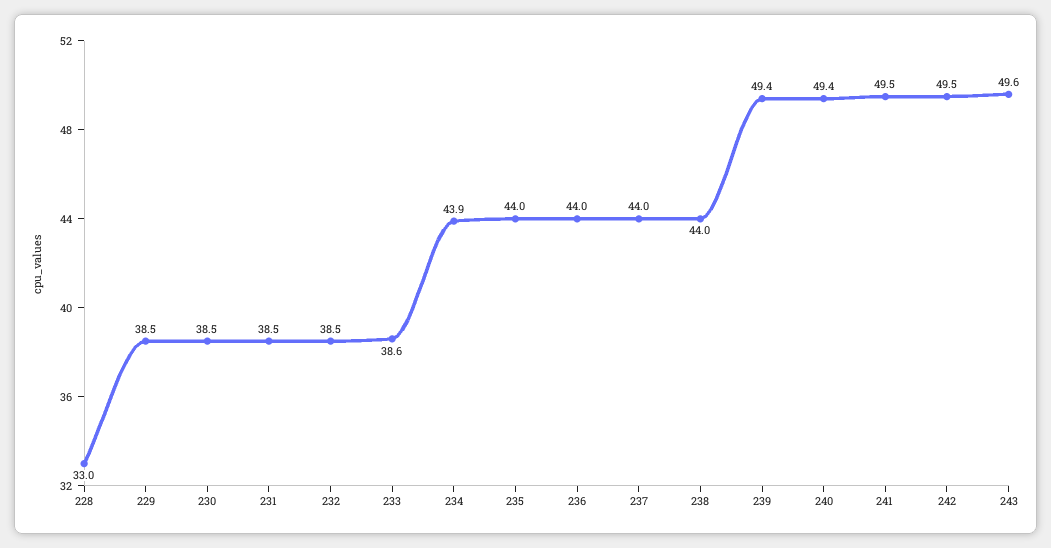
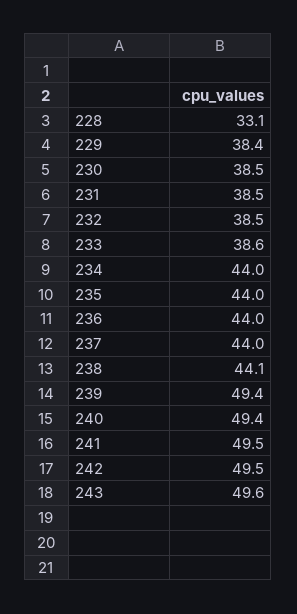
  {
-   "228": 33,
+   "228": 33.1,
-   "229": 38.5,
+   "229": 38.4,
    "230": 38.5,
    "231": 38.5,
    "232": 38.5,
    "233": 38.6,
-   "234": 43.9,
+   "234": 44,
    "235": 44,
    "236": 44,
    "237": 44,
-   "238": 44,
+   "238": 44.1,
    "239": 49.4,
    "240": 49.4,
    "241": 49.5,
    "242": 49.5,
    "243": 49.6
  }

